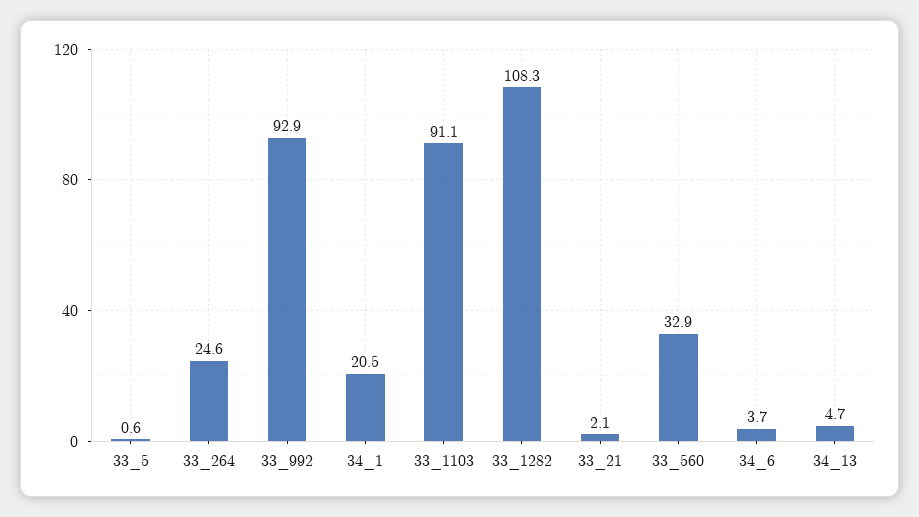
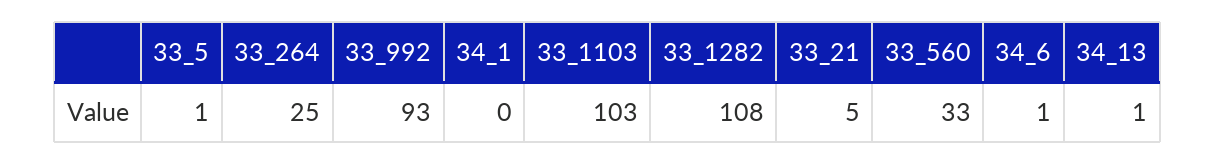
  {
    "33_5": 0.6,
    "33_264": 24.6,
    "33_992": 92.9,
-   "34_1": 20.5,
+   "34_1": 0,
-   "33_1103": 91.1,
+   "33_1103": 103,
    "33_1282": 108.3,
-   "33_21": 2.1,
+   "33_21": 5,
    "33_560": 32.9,
-   "34_6": 3.7,
+   "34_6": 1,
-   "34_13": 4.7
+   "34_13": 1
  }

